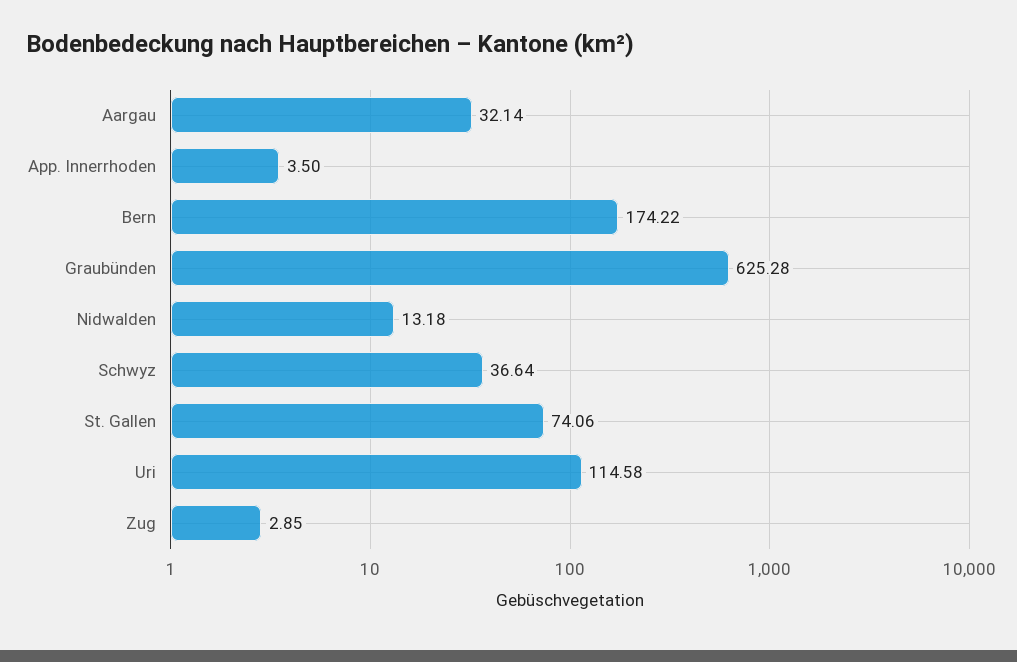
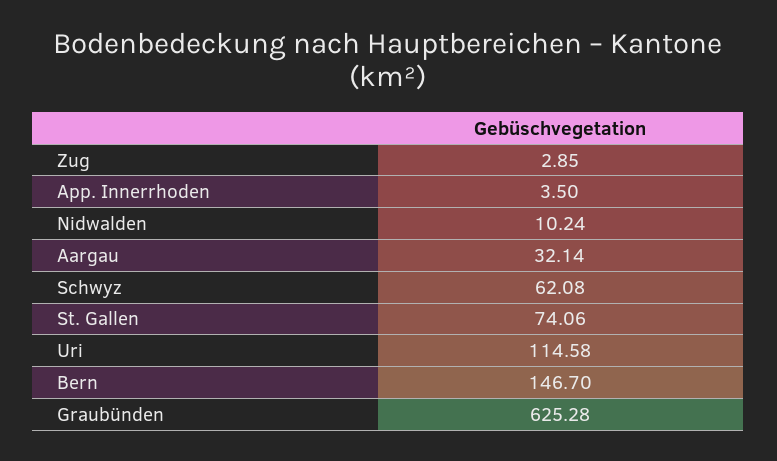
  {
    "Aargau": 32.14,
    "App. Innerrhoden": 3.5,
-   "Bern": 174.22,
+   "Bern": 146.7,
    "Graubünden": 625.28,
-   "Nidwalden": 13.18,
+   "Nidwalden": 10.24,
-   "Schwyz": 36.64,
+   "Schwyz": 62.08,
    "St. Gallen": 74.06,
    "Uri": 114.58,
    "Zug": 2.85
  }

